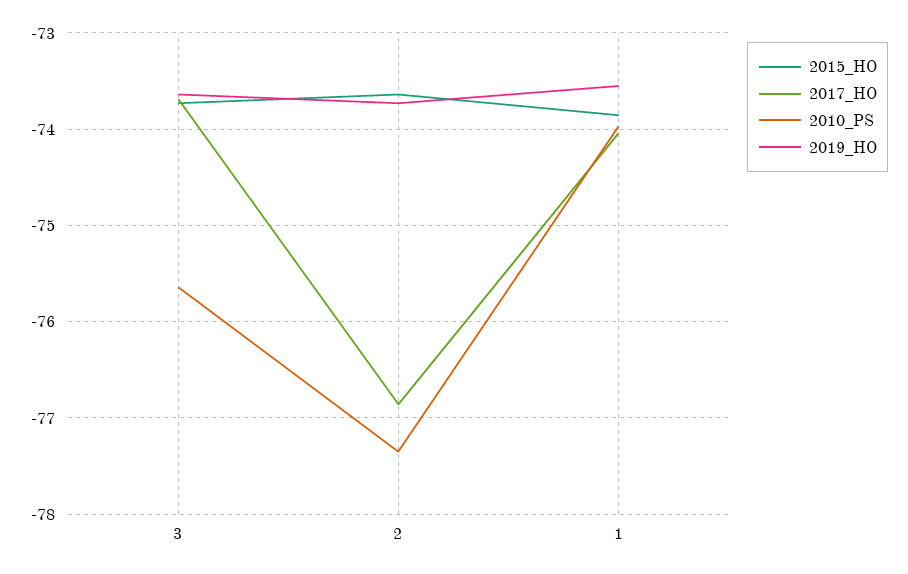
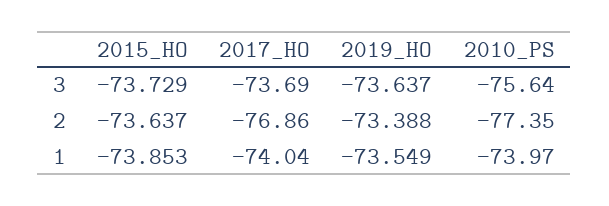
  {
    "2015_HO": {
      "3": -73.729,
      "2": -73.637,
      "1": -73.853
    },
    "2017_HO": {
      "3": -73.69,
      "2": -76.86,
      "1": -74.04
    },
    "2010_PS": {
      "3": -75.64,
      "2": -77.35,
      "1": -73.97
    },
    "2019_HO": {
      "3": -73.637,
-     "2": -73.7,
+     "2": -73.388,
      "1": -73.549
    }
  }

